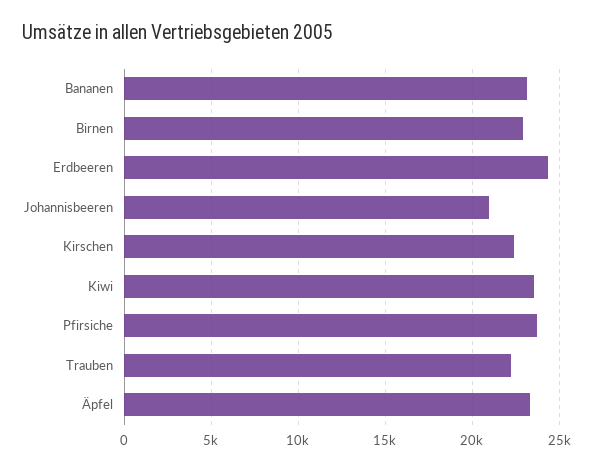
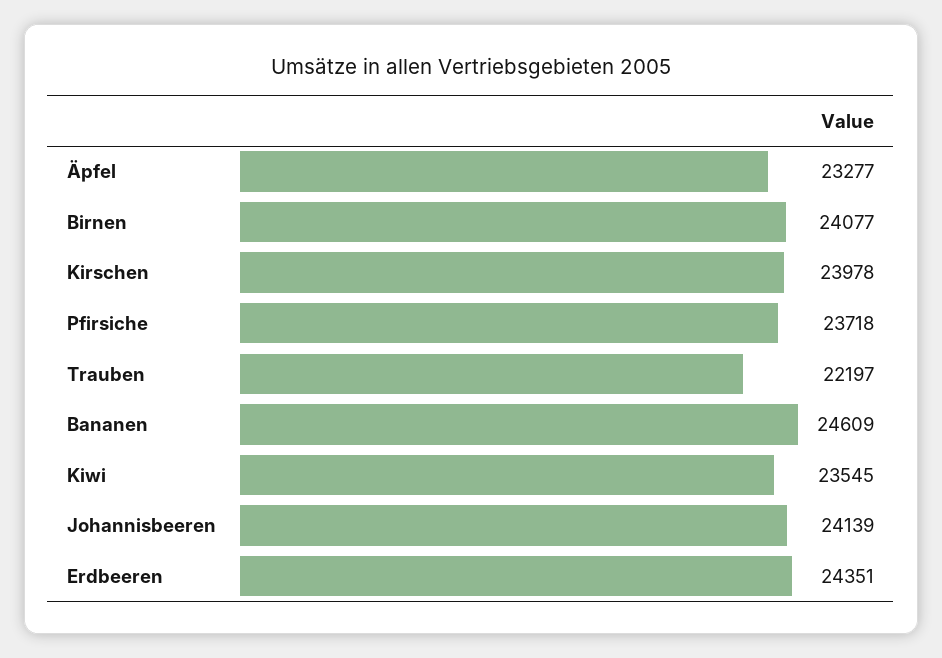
  {
-   "Bananen": 23000,
+   "Bananen": 24609,
-   "Birnen": 23000,
+   "Birnen": 24077,
    "Erdbeeren": 24351,
-   "Johannisbeeren": 21000,
+   "Johannisbeeren": 24139,
-   "Kirschen": 22500,
+   "Kirschen": 23978,
    "Kiwi": 23545,
    "Pfirsiche": 23718,
    "Trauben": 22197,
    "Äpfel": 23277
  }

